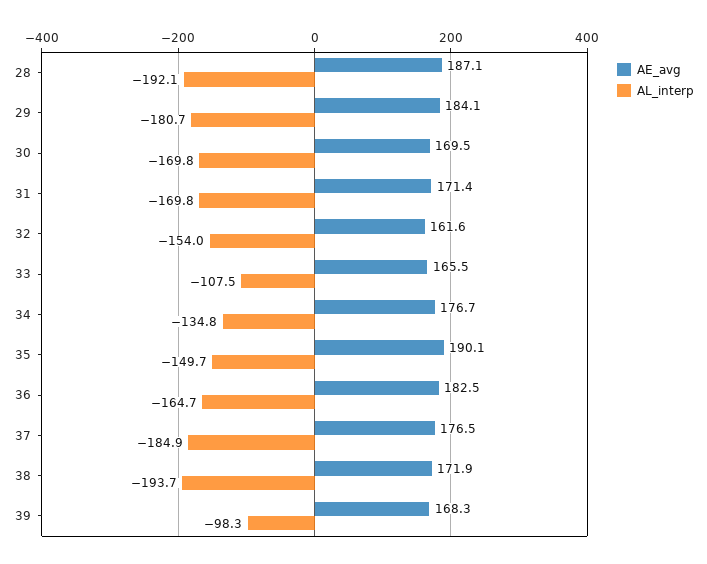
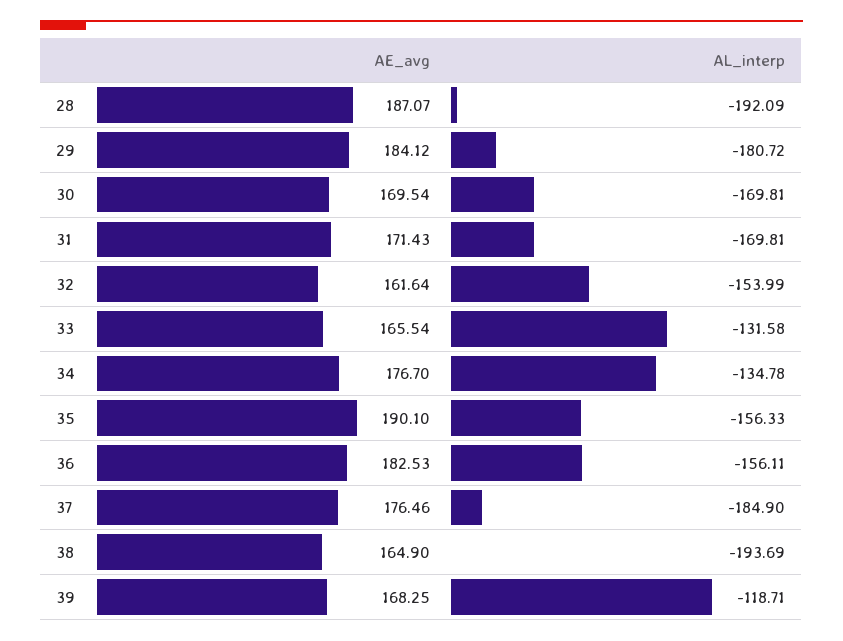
  {
    "AE_avg": {
      "28": 187.07,
      "29": 184.12,
      "30": 169.54,
      "31": 171.43,
      "32": 161.64,
      "33": 165.54,
      "34": 176.7,
      "35": 190.1,
      "36": 182.53,
      "37": 176.46,
-     "38": 171.9,
+     "38": 164.9,
      "39": 168.25
    },
    "AL_interp": {
      "28": -192.09,
      "29": -180.72,
      "30": -169.81,
      "31": -169.81,
      "32": -153.99,
-     "33": -107.5,
+     "33": -131.58,
      "34": -134.78,
-     "35": -149.7,
+     "35": -156.33,
-     "36": -164.7,
+     "36": -156.11,
      "37": -184.9,
      "38": -193.69,
-     "39": -98.3
+     "39": -118.71
    }
  }

